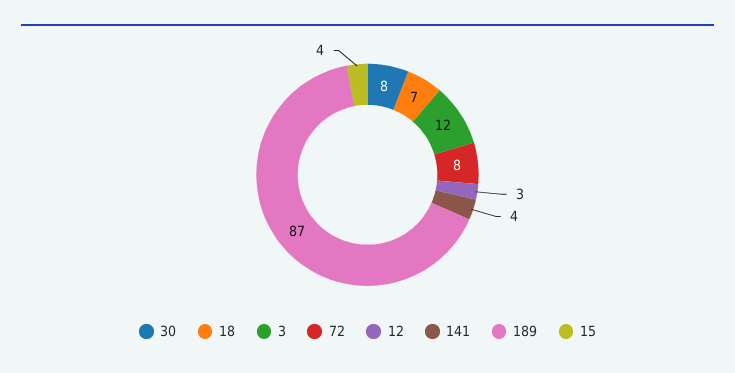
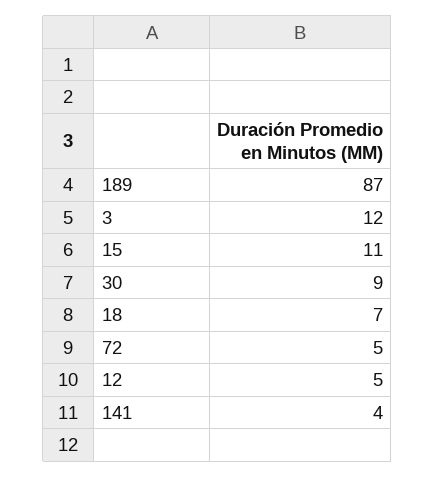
  {
-   "30": 8,
+   "30": 9,
    "18": 7,
    "3": 12,
-   "72": 8,
+   "72": 5,
-   "12": 3,
+   "12": 5,
    "141": 4,
    "189": 87,
-   "15": 4
+   "15": 11
  }

